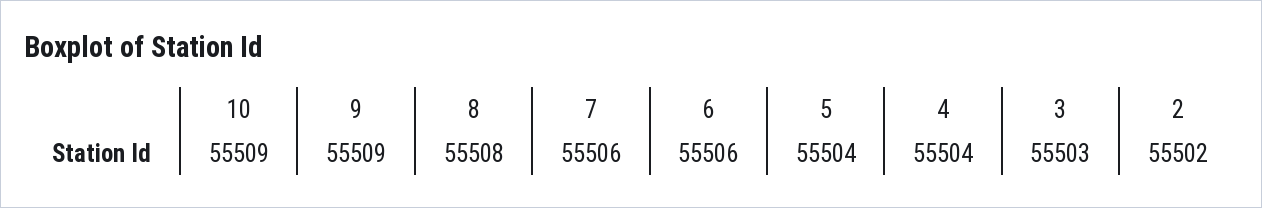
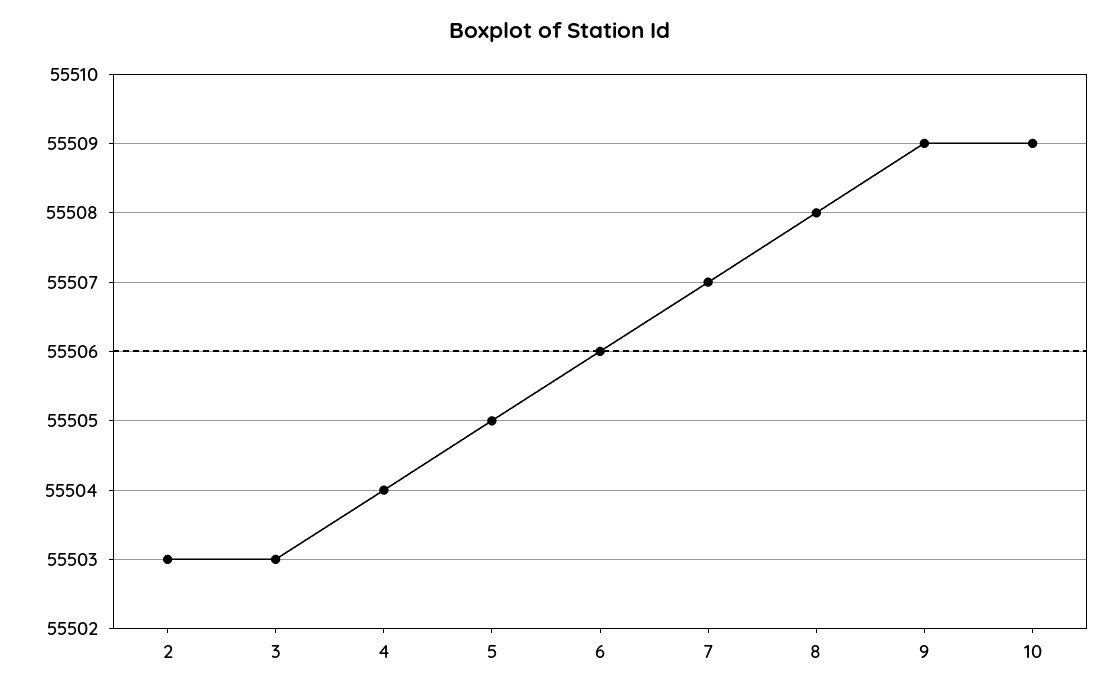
  {
    "10": 55509,
    "9": 55509,
    "8": 55508,
-   "7": 55506,
+   "7": 55507,
    "6": 55506,
-   "5": 55504,
+   "5": 55505,
    "4": 55504,
    "3": 55503,
-   "2": 55502
+   "2": 55503
  }

